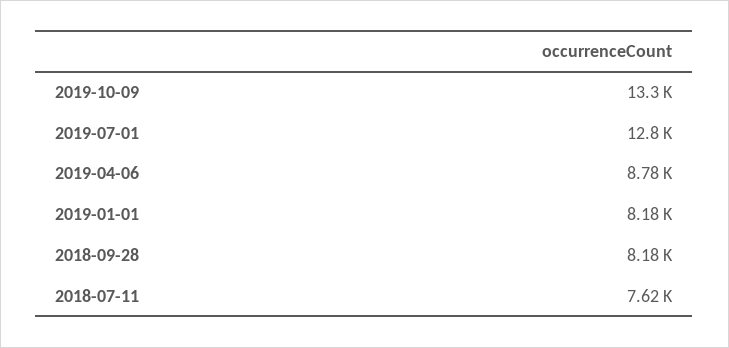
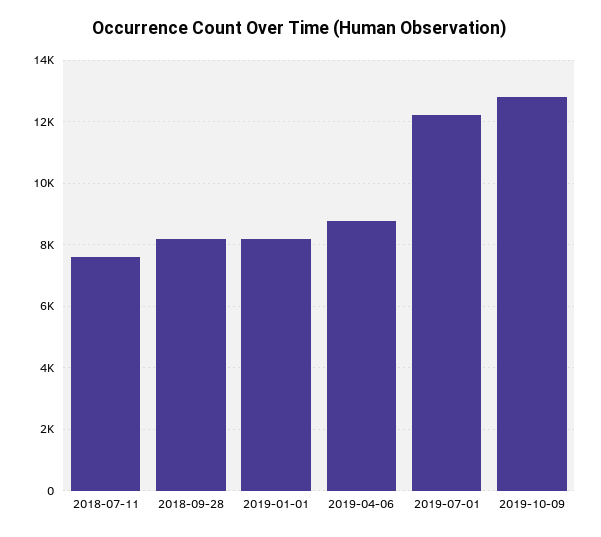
  {
-   "2019-10-09": 13300,
+   "2019-10-09": 12800,
-   "2019-07-01": 12800,
+   "2019-07-01": 12200,
    "2019-04-06": 8780,
    "2019-01-01": 8180,
    "2018-09-28": 8180,
    "2018-07-11": 7620
  }

